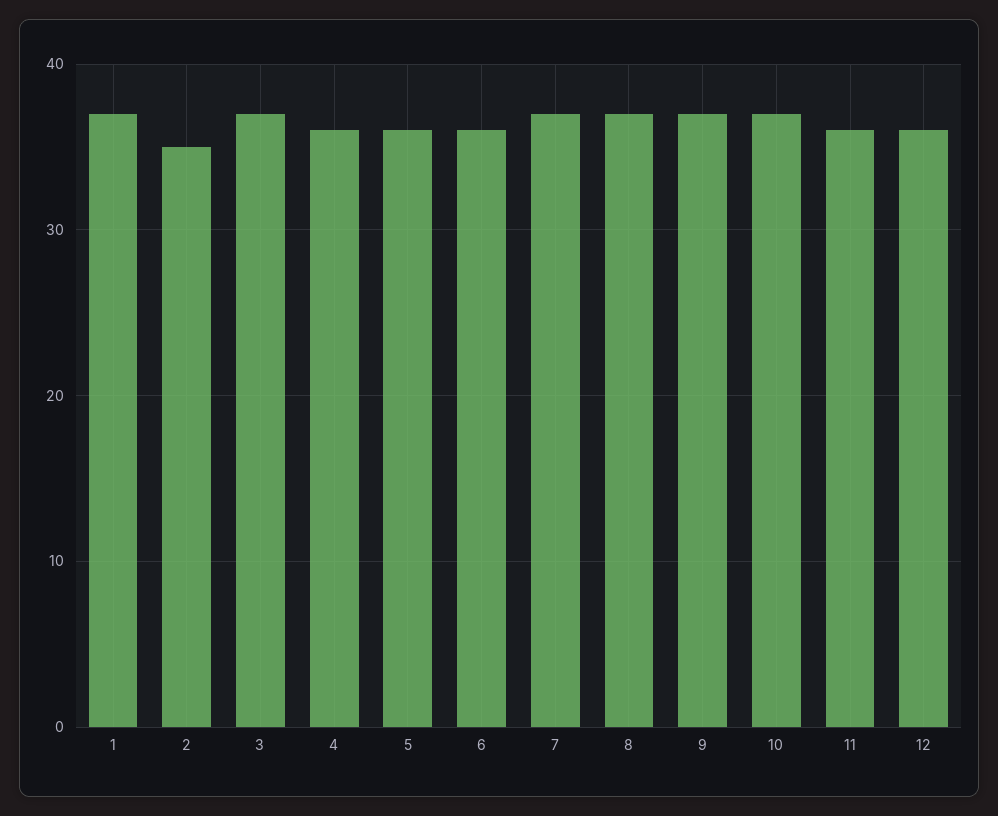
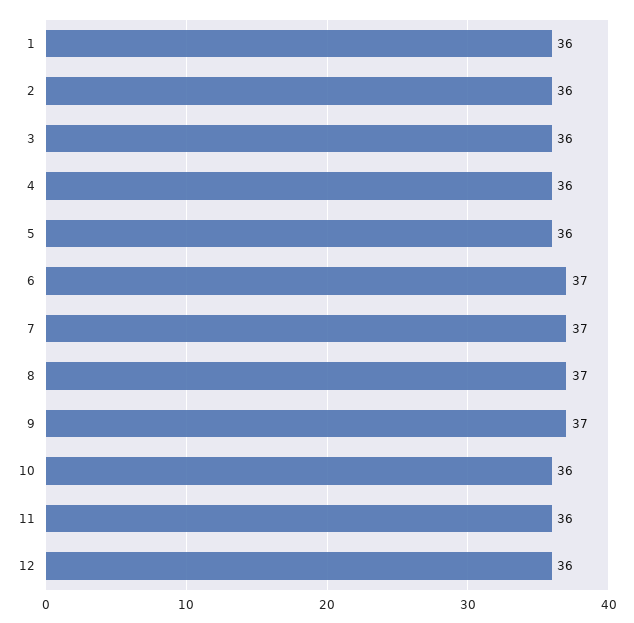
  {
-   "1": 37,
+   "1": 36,
-   "2": 35,
+   "2": 36,
-   "3": 37,
+   "3": 36,
    "4": 36,
    "5": 36,
-   "6": 36,
+   "6": 37,
    "7": 37,
    "8": 37,
    "9": 37,
-   "10": 37,
+   "10": 36,
    "11": 36,
    "12": 36
  }

